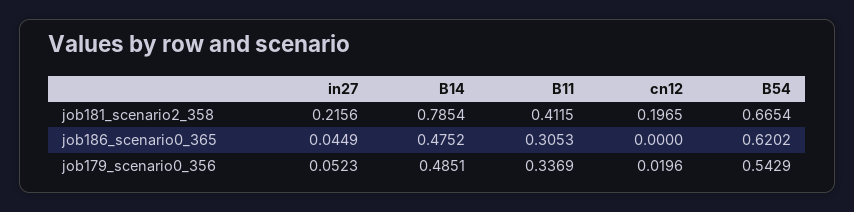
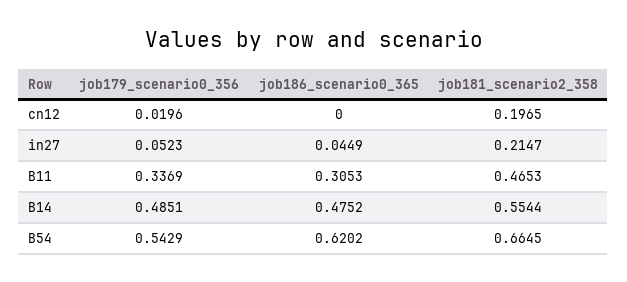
  {
    "in27": {
-     "job181_scenario2_358": 0.2156,
+     "job181_scenario2_358": 0.2147,
      "job186_scenario0_365": 0.0449,
      "job179_scenario0_356": 0.0523
    },
    "B14": {
-     "job181_scenario2_358": 0.7854,
+     "job181_scenario2_358": 0.5544,
      "job186_scenario0_365": 0.4752,
      "job179_scenario0_356": 0.4851
    },
    "B11": {
-     "job181_scenario2_358": 0.4115,
+     "job181_scenario2_358": 0.4653,
      "job186_scenario0_365": 0.3053,
      "job179_scenario0_356": 0.3369
    },
    "cn12": {
      "job181_scenario2_358": 0.1965,
      "job186_scenario0_365": 0,
      "job179_scenario0_356": 0.0196
    },
    "B54": {
-     "job181_scenario2_358": 0.6654,
+     "job181_scenario2_358": 0.6645,
      "job186_scenario0_365": 0.6202,
      "job179_scenario0_356": 0.5429
    }
  }

